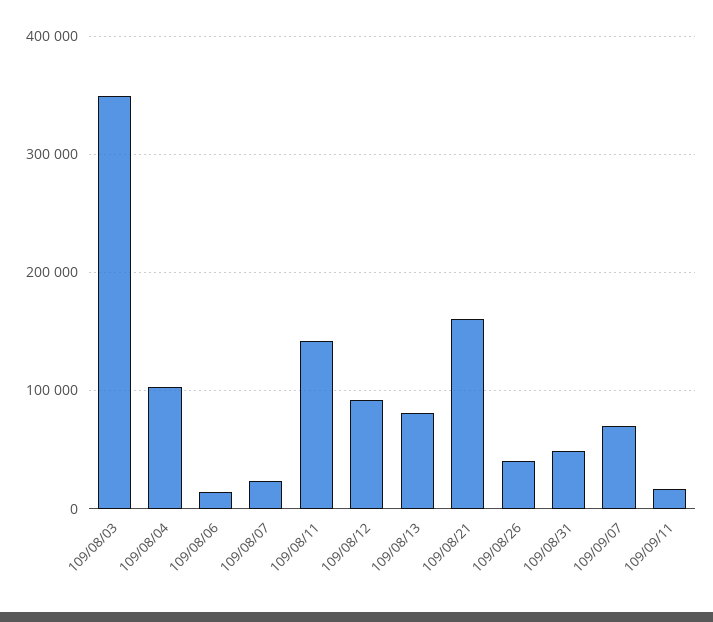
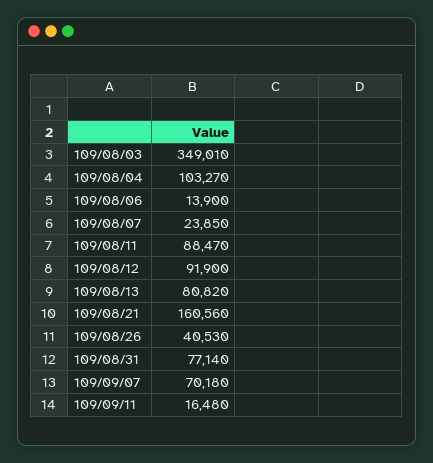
  {
    "109/08/03": 349010,
    "109/08/04": 103270,
    "109/08/06": 13900,
    "109/08/07": 23850,
-   "109/08/11": 140000,
+   "109/08/11": 88470,
    "109/08/12": 91900,
    "109/08/13": 80820,
    "109/08/21": 160560,
    "109/08/26": 40530,
-   "109/08/31": 50000,
+   "109/08/31": 77140,
    "109/09/07": 70180,
    "109/09/11": 16480
  }

